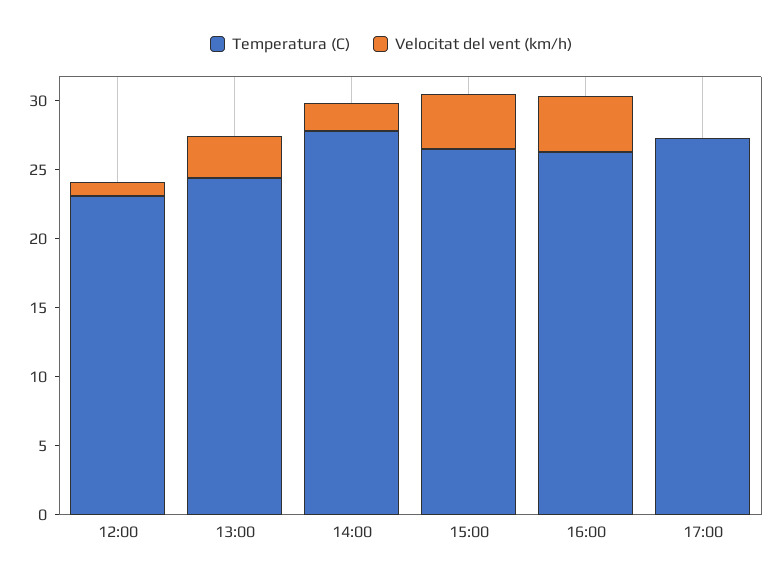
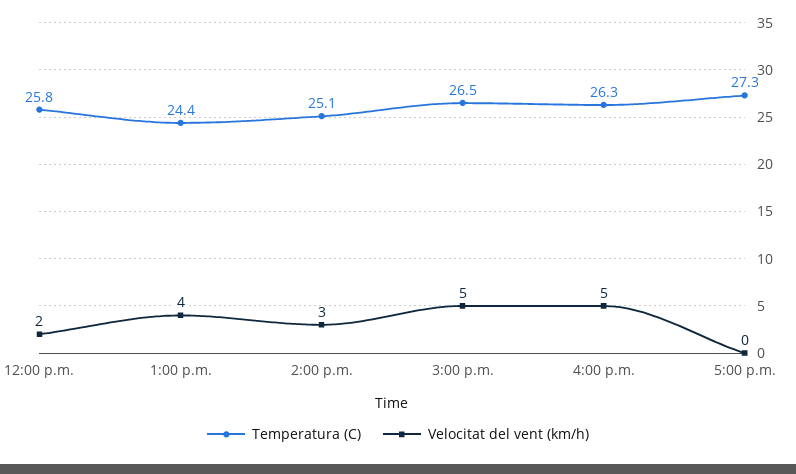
  {
    "Temperatura (C)": {
-     "12:00": 23,
+     "12:00": 25.8,
      "13:00": 24.4,
-     "14:00": 28,
+     "14:00": 25.1,
      "15:00": 26.5,
      "16:00": 26.3,
      "17:00": 27.3
    },
    "Velocitat del vent (km/h)": {
-     "12:00": 1,
+     "12:00": 2,
-     "13:00": 3,
+     "13:00": 4,
-     "14:00": 2,
+     "14:00": 3,
-     "15:00": 4,
+     "15:00": 5,
-     "16:00": 4,
+     "16:00": 5,
      "17:00": 0
    }
  }

